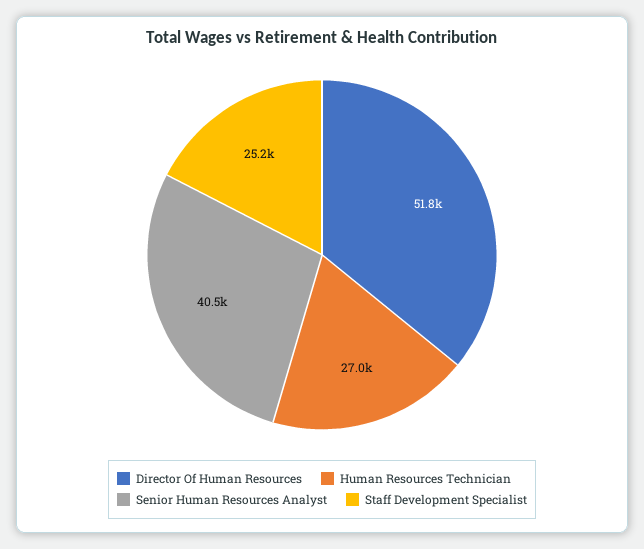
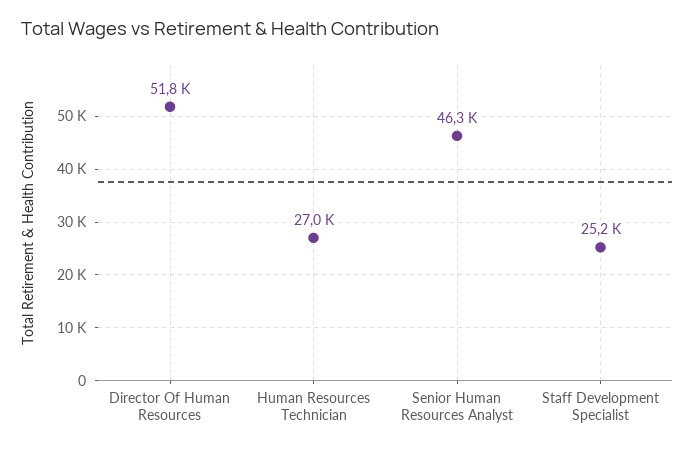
  {
    "Director Of Human Resources": 51800,
    "Human Resources Technician": 27000,
-   "Senior Human Resources Analyst": 40500,
+   "Senior Human Resources Analyst": 46300,
    "Staff Development Specialist": 25200
  }

